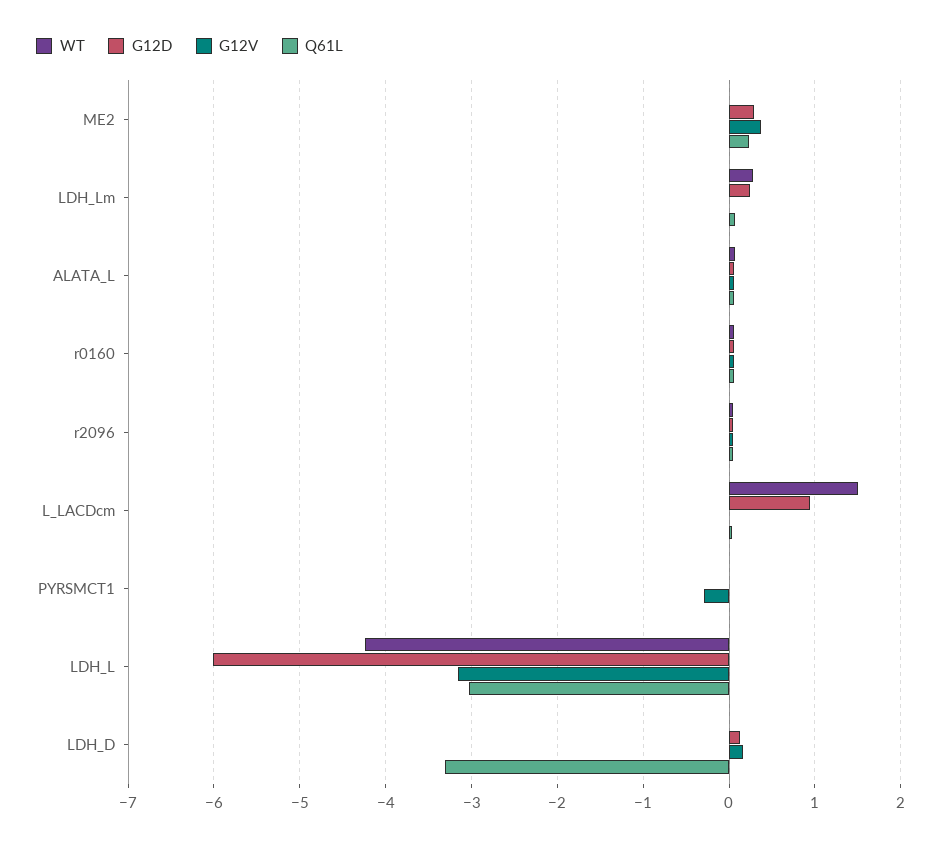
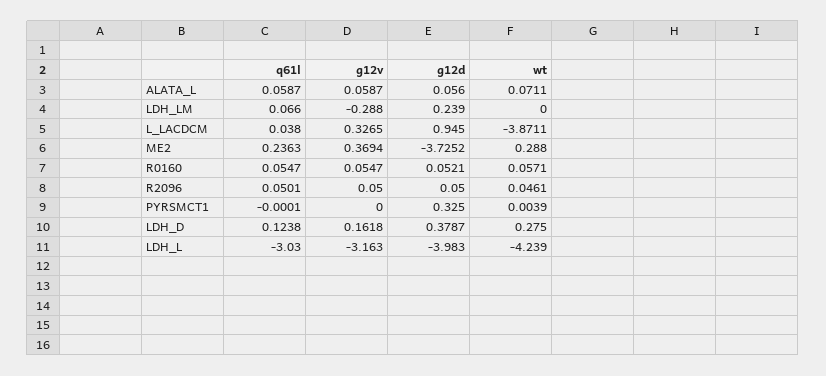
  {
    "WT": {
-     "ME2": 0,
+     "ME2": 0.288,
-     "LDH_Lm": 0.3,
+     "LDH_Lm": 0,
      "ALATA_L": 0.0711,
      "r0160": 0.0571,
      "r2096": 0.0461,
-     "L_LACDcm": 1.5,
+     "L_LACDcm": -3.8711,
      "PYRSMCT1": 0.0039,
      "LDH_L": -4.239,
-     "LDH_D": 0
+     "LDH_D": 0.275
    },
    "G12D": {
-     "ME2": 0.3,
+     "ME2": -3.7252,
      "LDH_Lm": 0.239,
      "ALATA_L": 0.056,
      "r0160": 0.0521,
      "r2096": 0.05,
      "L_LACDcm": 0.945,
-     "PYRSMCT1": 0,
+     "PYRSMCT1": 0.325,
-     "LDH_L": -6,
+     "LDH_L": -3.983,
-     "LDH_D": 0.1
+     "LDH_D": 0.3787
    },
    "G12V": {
      "ME2": 0.3694,
-     "LDH_Lm": 0,
+     "LDH_Lm": -0.288,
      "ALATA_L": 0.0587,
      "r0160": 0.0547,
      "r2096": 0.05,
-     "L_LACDcm": 0,
+     "L_LACDcm": 0.3265,
-     "PYRSMCT1": -0.3,
+     "PYRSMCT1": 0,
      "LDH_L": -3.163,
      "LDH_D": 0.1618
    },
    "Q61L": {
      "ME2": 0.2363,
      "LDH_Lm": 0.066,
      "ALATA_L": 0.0587,
      "r0160": 0.0547,
      "r2096": 0.0501,
      "L_LACDcm": 0.038,
      "PYRSMCT1": -0.0001,
      "LDH_L": -3.03,
-     "LDH_D": -3.3
+     "LDH_D": 0.1238
    }
  }

